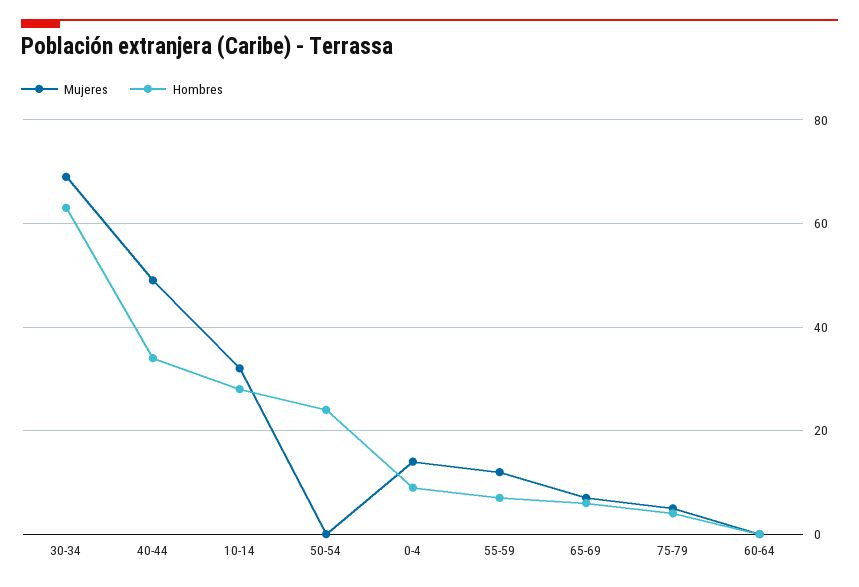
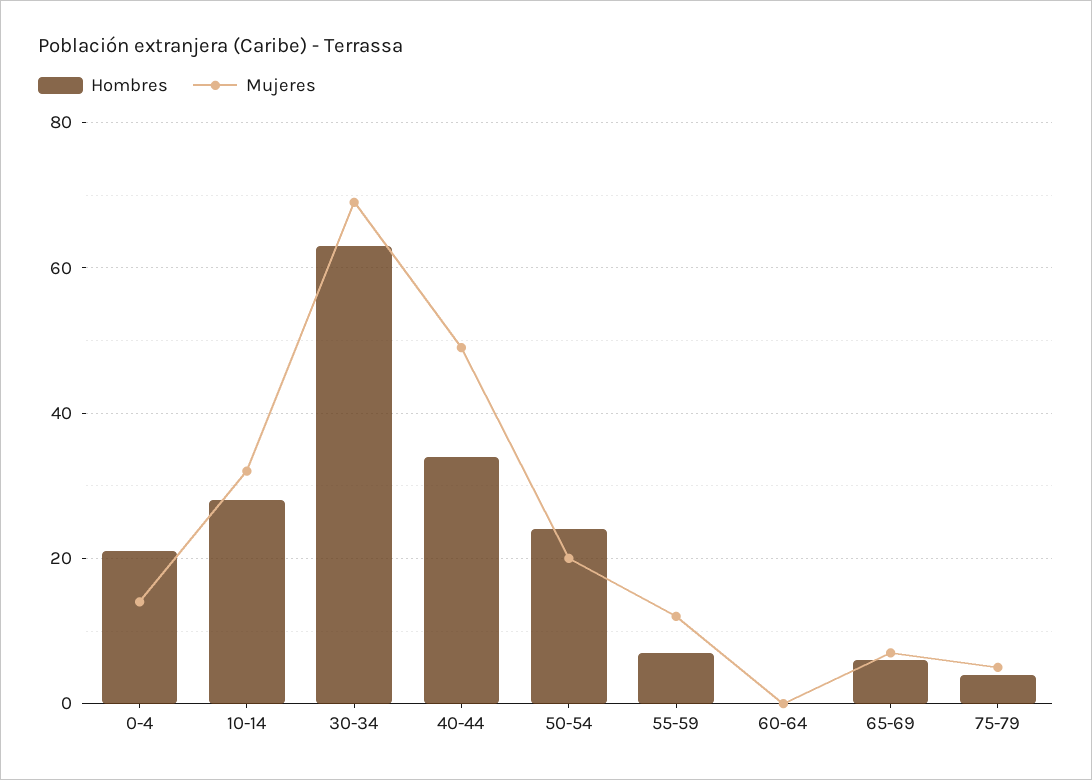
  {
    "Mujeres": {
      "30-34": 70,
      "40-44": 50,
      "10-14": 30,
-     "50-54": 0,
+     "50-54": 20,
      "0-4": 15,
      "55-59": 10,
      "65-69": 5,
      "75-79": 5,
      "60-64": 0
    },
    "Hombres": {
      "30-34": 65,
      "40-44": 35,
      "10-14": 30,
      "50-54": 25,
-     "0-4": 10,
+     "0-4": 20,
      "55-59": 5,
      "65-69": 5,
      "75-79": 5,
      "60-64": 0
    }
  }

